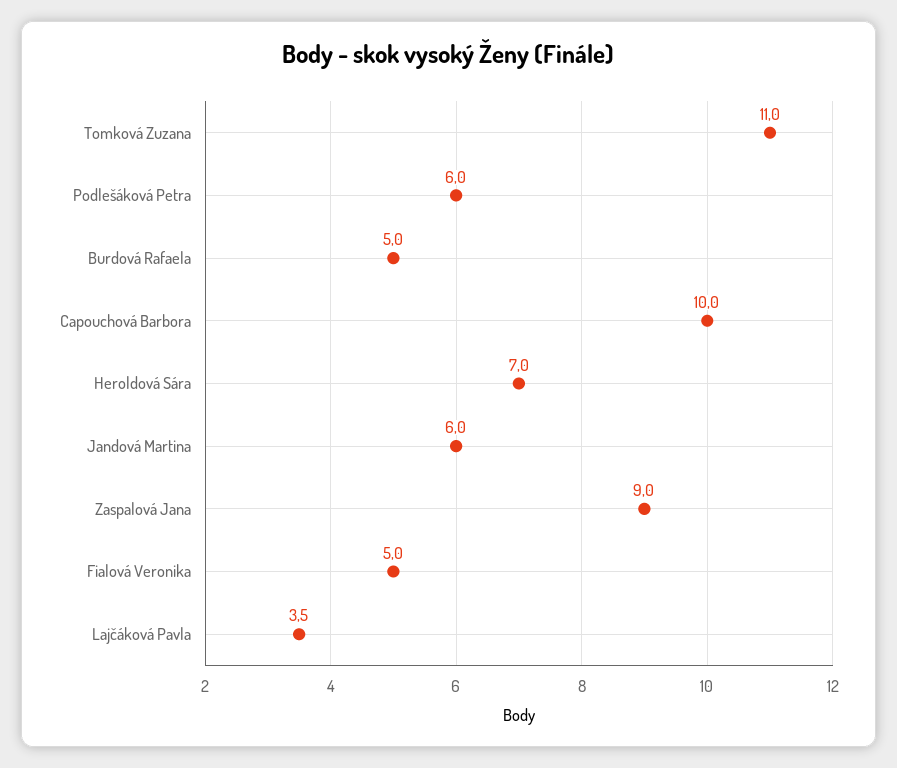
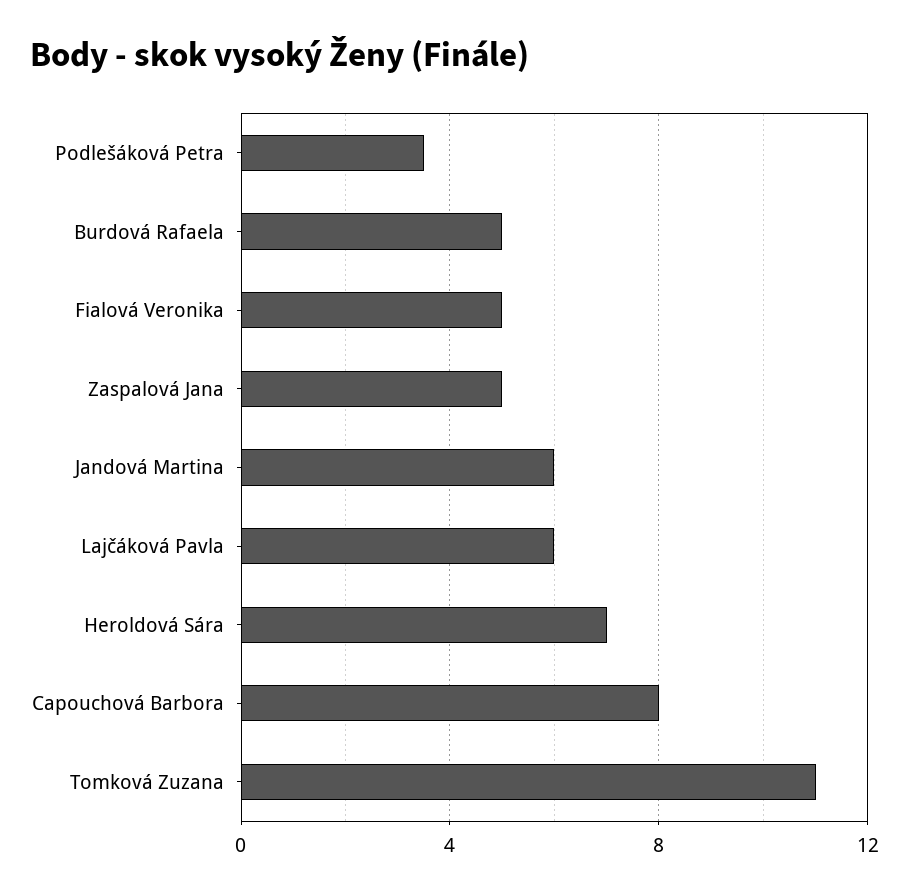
  {
    "Tomková Zuzana": 11,
-   "Podlešáková Petra": 6,
+   "Podlešáková Petra": 3.5,
    "Burdová Rafaela": 5,
-   "Capouchová Barbora": 10,
+   "Capouchová Barbora": 8,
    "Heroldová Sára": 7,
    "Jandová Martina": 6,
-   "Zaspalová Jana": 9,
+   "Zaspalová Jana": 5,
    "Fialová Veronika": 5,
-   "Lajčáková Pavla": 3.5
+   "Lajčáková Pavla": 6
  }

